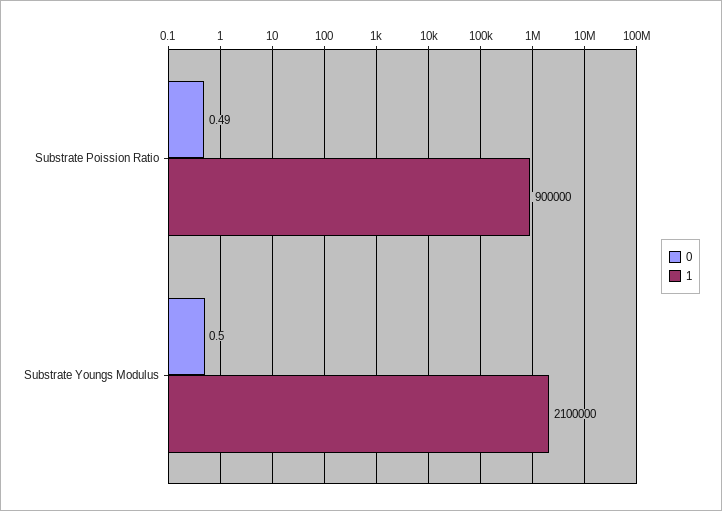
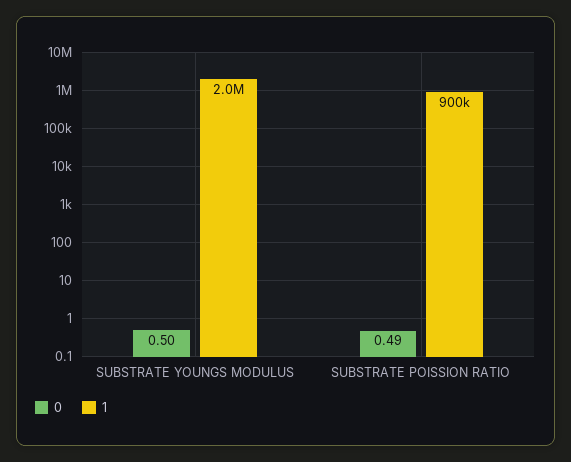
  {
    "0": {
      "Substrate Poission Ratio": 0.49,
      "Substrate Youngs Modulus": 0.5
    },
    "1": {
      "Substrate Poission Ratio": 900000,
-     "Substrate Youngs Modulus": 2100000
+     "Substrate Youngs Modulus": 2000000
    }
  }

